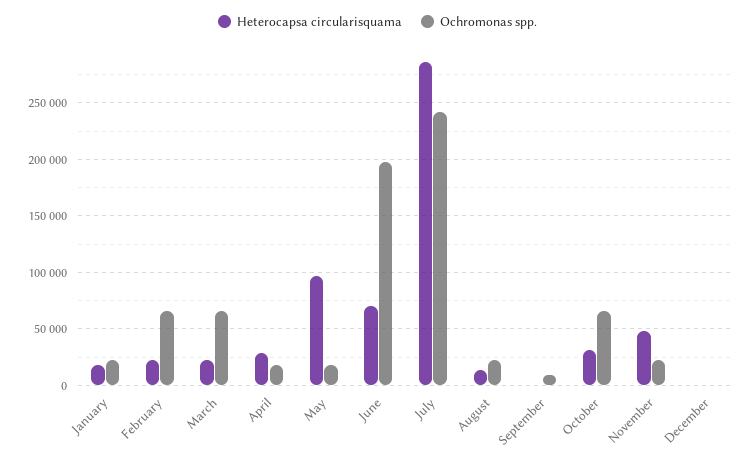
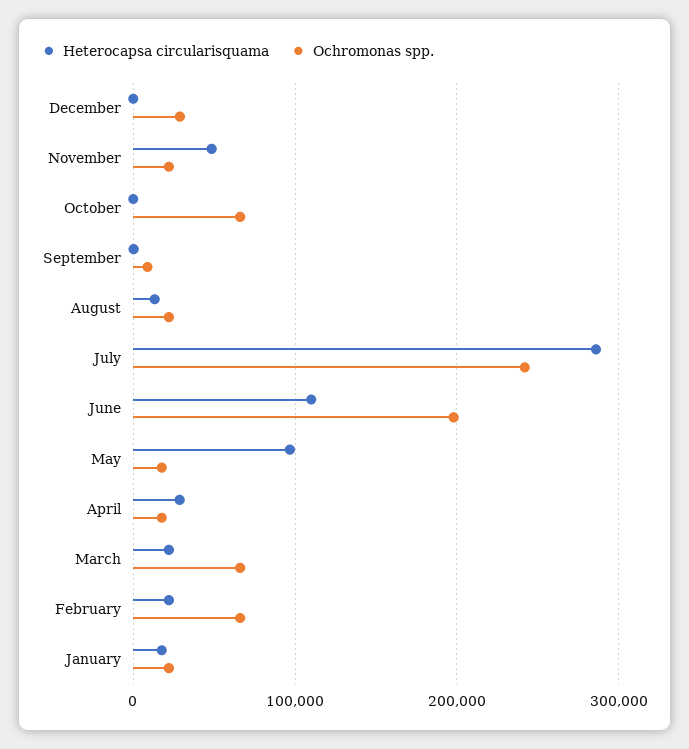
  {
    "Heterocapsa circularisquama": {
      "January": 20000,
      "February": 20000,
      "March": 20000,
      "April": 30000,
      "May": 100000,
-     "June": 70000,
+     "June": 110000,
      "July": 290000,
      "August": 10000,
      "September": 0,
-     "October": 30000,
+     "October": 0,
      "November": 50000,
      "December": 0
    },
    "Ochromonas spp.": {
      "January": 20000,
      "February": 70000,
      "March": 70000,
      "April": 20000,
      "May": 20000,
      "June": 200000,
      "July": 240000,
      "August": 20000,
      "September": 10000,
      "October": 70000,
      "November": 20000,
-     "December": 0
+     "December": 30000
    }
  }

